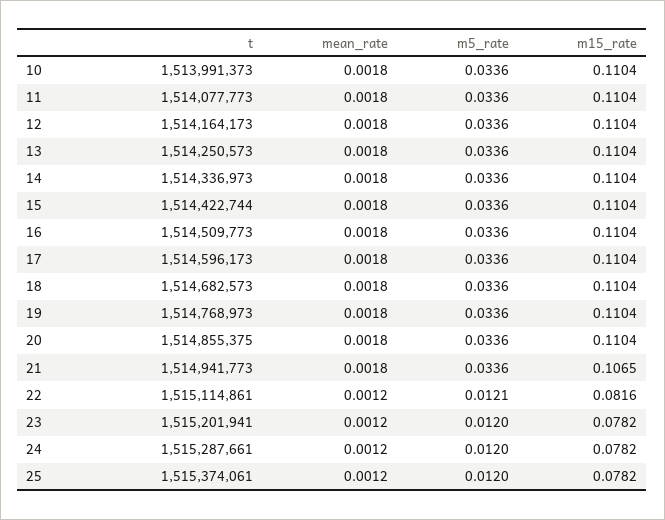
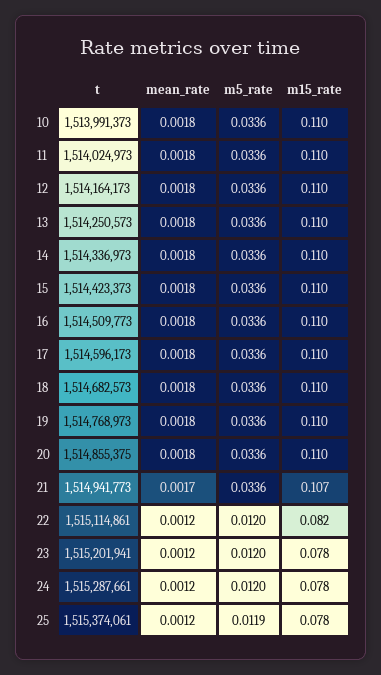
  {
    "t": {
      "10": 1513991373,
-     "11": 1514077773,
+     "11": 1514024973,
      "12": 1514164173,
      "13": 1514250573,
      "14": 1514336973,
-     "15": 1514422744,
+     "15": 1514423373,
      "16": 1514509773,
      "17": 1514596173,
      "18": 1514682573,
      "19": 1514768973,
      "20": 1514855375,
      "21": 1514941773,
      "22": 1515114861,
      "23": 1515201941,
      "24": 1515287661,
      "25": 1515374061
    },
    "mean_rate": {
      "10": 0.0018,
      "11": 0.0018,
      "12": 0.0018,
      "13": 0.0018,
      "14": 0.0018,
      "15": 0.0018,
      "16": 0.0018,
      "17": 0.0018,
      "18": 0.0018,
      "19": 0.0018,
      "20": 0.0018,
-     "21": 0.0018,
+     "21": 0.0017,
      "22": 0.0012,
      "23": 0.0012,
      "24": 0.0012,
      "25": 0.0012
    },
    "m5_rate": {
      "10": 0.0336,
      "11": 0.0336,
      "12": 0.0336,
      "13": 0.0336,
      "14": 0.0336,
      "15": 0.0336,
      "16": 0.0336,
      "17": 0.0336,
      "18": 0.0336,
      "19": 0.0336,
      "20": 0.0336,
      "21": 0.0336,
-     "22": 0.0121,
+     "22": 0.012,
      "23": 0.012,
      "24": 0.012,
-     "25": 0.012
+     "25": 0.0119
    },
    "m15_rate": {
      "10": 0.1104,
      "11": 0.1104,
      "12": 0.1104,
      "13": 0.1104,
      "14": 0.1104,
      "15": 0.1104,
      "16": 0.1104,
      "17": 0.1104,
      "18": 0.1104,
      "19": 0.1104,
      "20": 0.1104,
      "21": 0.1065,
      "22": 0.0816,
      "23": 0.0782,
      "24": 0.0782,
      "25": 0.0782
    }
  }

